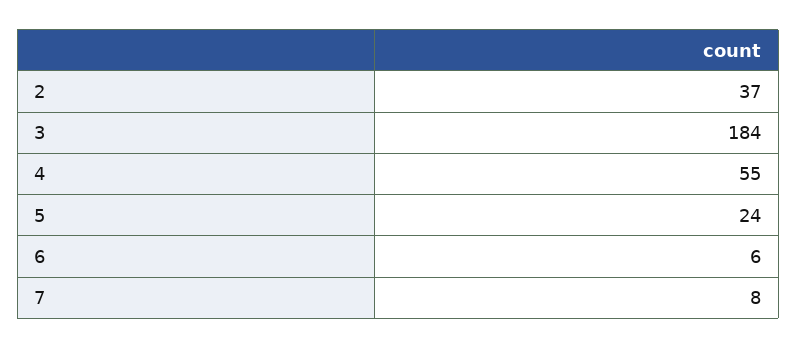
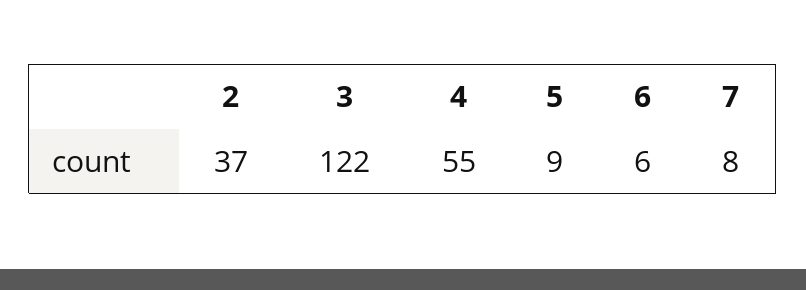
  {
    "2": 37,
-   "3": 184,
+   "3": 122,
    "4": 55,
-   "5": 24,
+   "5": 9,
    "6": 6,
    "7": 8
  }

